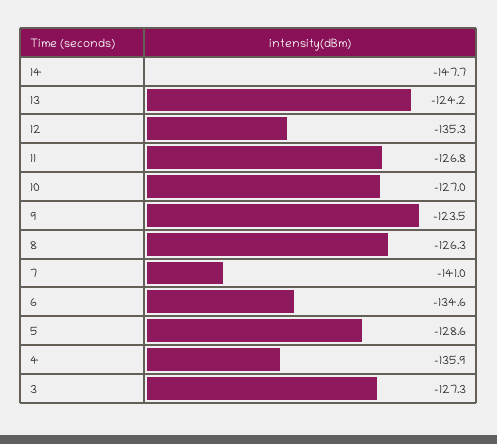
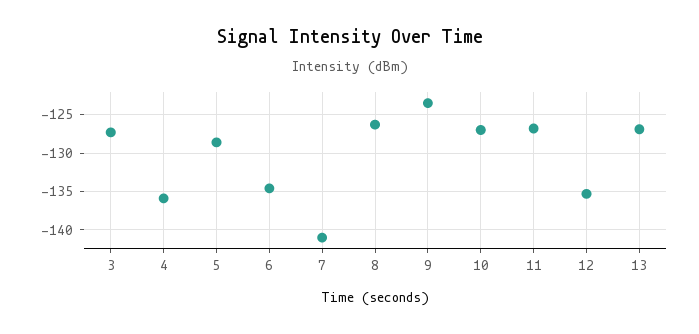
  {
-   "14": -147.7,
-   "13": -124.2,
+   "13": -127,
    "12": -135.3,
    "11": -126.8,
    "10": -127,
    "9": -123.5,
    "8": -126.3,
    "7": -141,
    "6": -134.6,
    "5": -128.6,
    "4": -135.9,
    "3": -127.3
  }

